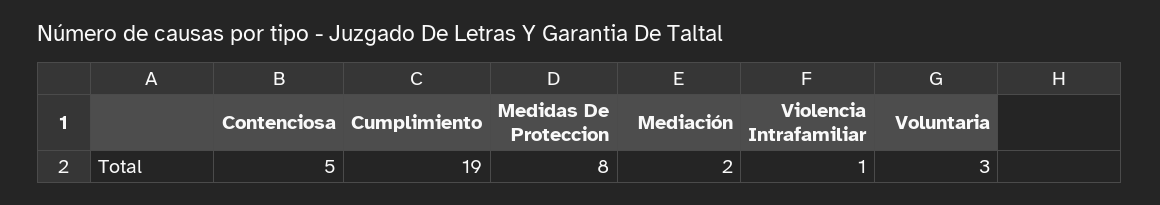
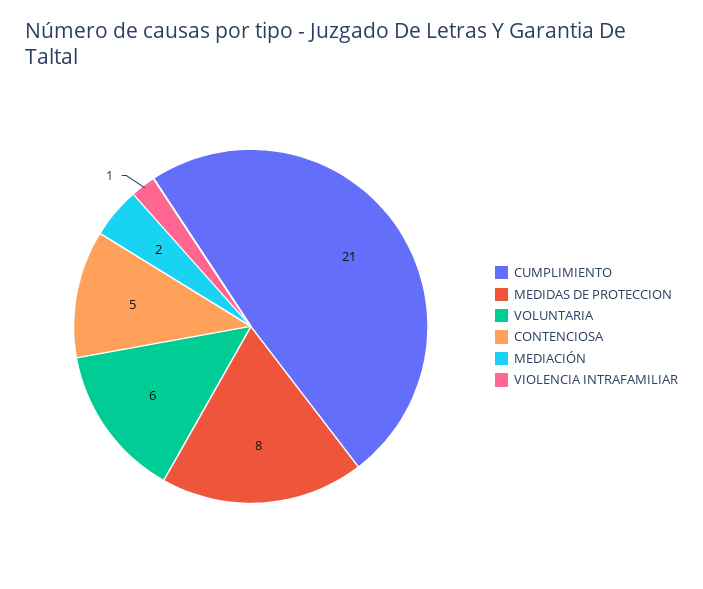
  {
    "Contenciosa": 5,
-   "Cumplimiento": 19,
+   "Cumplimiento": 21,
    "Medidas De Proteccion": 8,
    "Mediación": 2,
    "Violencia Intrafamiliar": 1,
-   "Voluntaria": 3
+   "Voluntaria": 6
  }

